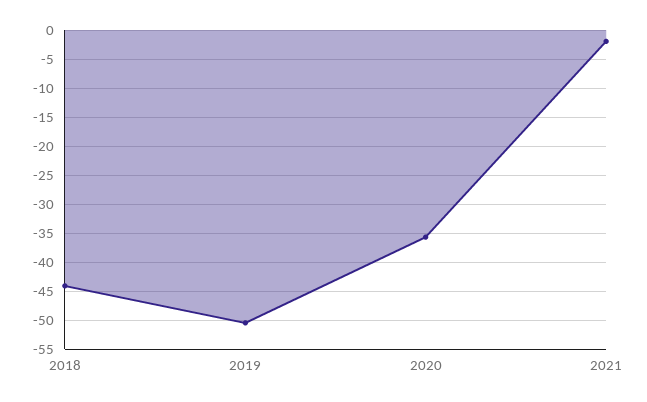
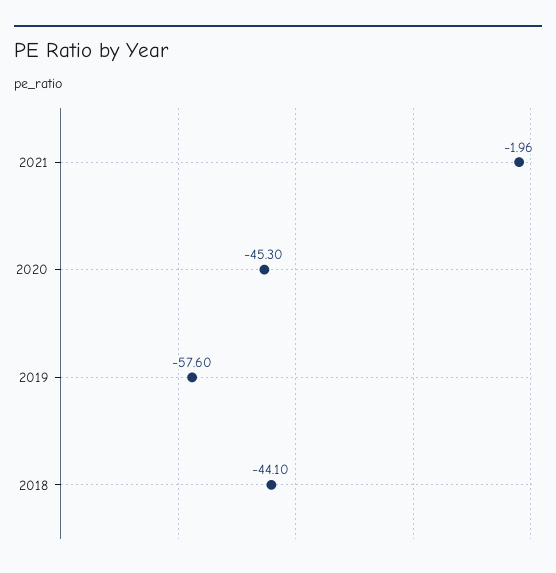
  {
    "2018": -44.1,
-   "2019": -50,
+   "2019": -57.6,
-   "2020": -35,
+   "2020": -45.3,
    "2021": -1.96
  }

